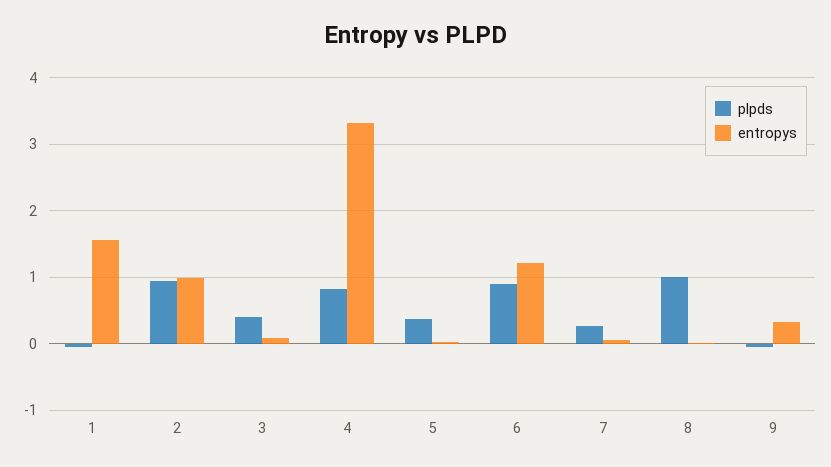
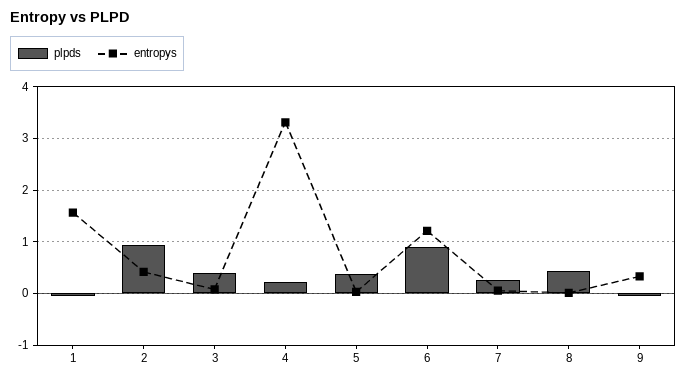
  {
    "plpds": {
      "1": -0.1,
      "2": 0.9,
      "3": 0.4,
-     "4": 0.8,
+     "4": 0.2,
      "5": 0.4,
      "6": 0.9,
      "7": 0.3,
-     "8": 1,
+     "8": 0.4,
      "9": 0
    },
    "entropys": {
      "1": 1.6,
-     "2": 1,
+     "2": 0.4,
      "3": 0.1,
      "4": 3.3,
      "5": 0,
      "6": 1.2,
      "7": 0.1,
      "8": 0,
      "9": 0.3
    }
  }

